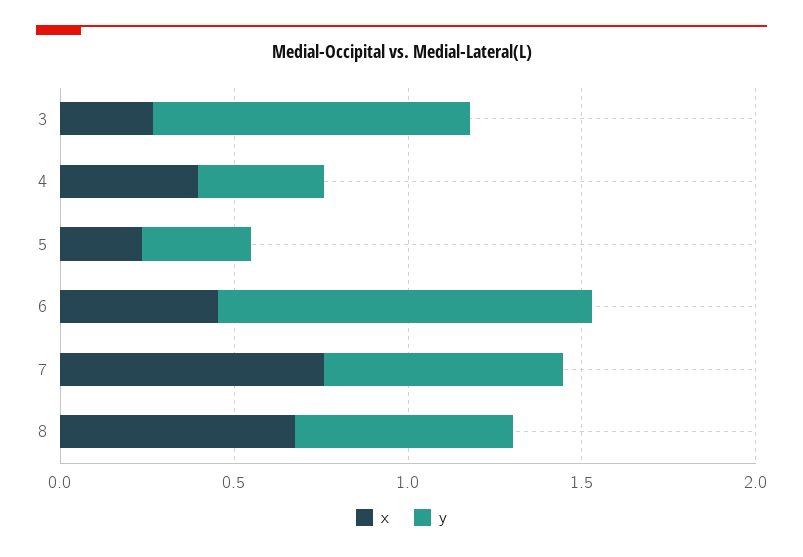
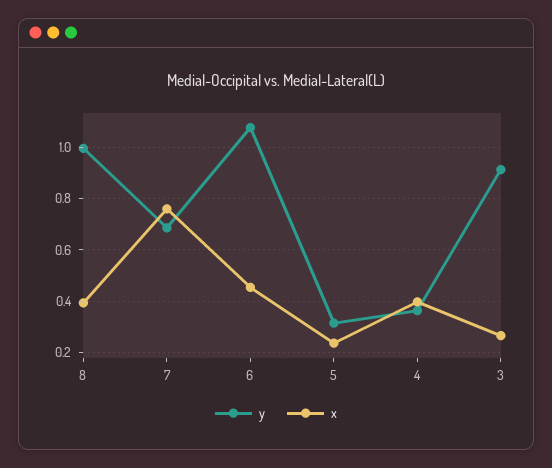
  {
    "x": {
      "3": 0.275,
      "4": 0.4,
      "5": 0.225,
      "6": 0.45,
      "7": 0.75,
-     "8": 0.7
+     "8": 0.4
    },
    "y": {
      "3": 0.9,
      "4": 0.375,
      "5": 0.325,
      "6": 1.075,
      "7": 0.675,
-     "8": 0.6
+     "8": 1
    }
  }

